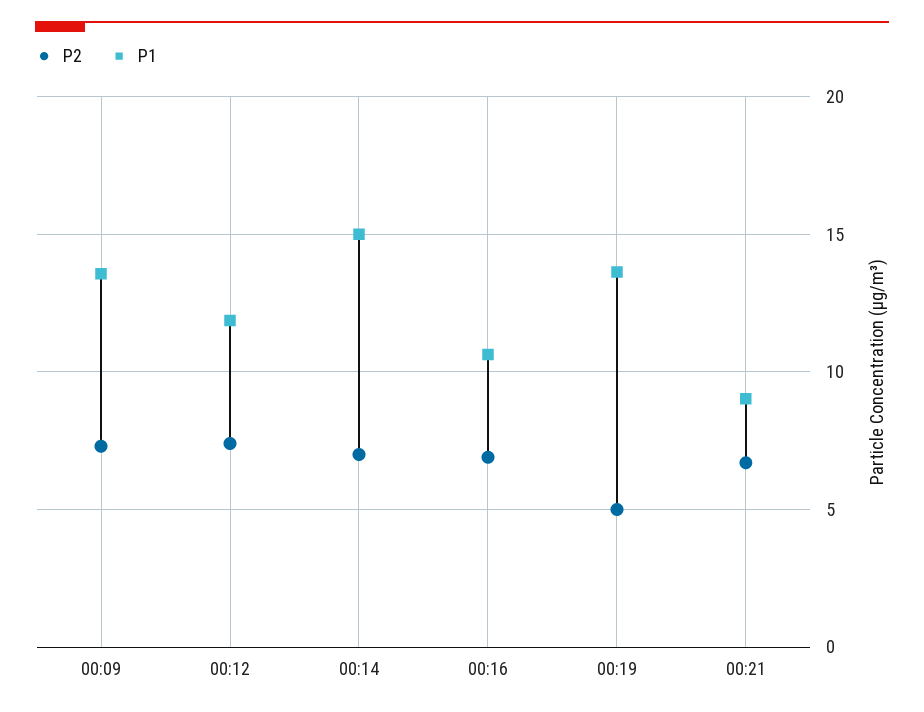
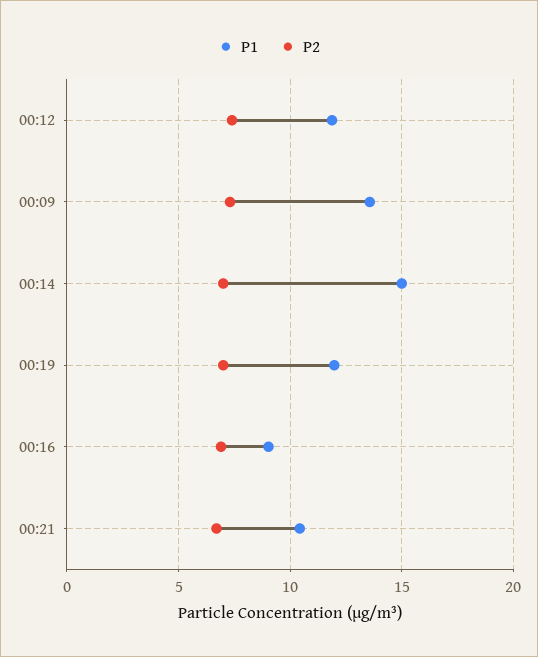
  {
    "P2": {
      "00:09": 7.5,
      "00:12": 7.5,
      "00:14": 7,
      "00:16": 7,
-     "00:19": 5,
+     "00:19": 7,
      "00:21": 6.5
    },
    "P1": {
      "00:09": 13.5,
      "00:12": 12,
      "00:14": 15,
-     "00:16": 10.5,
+     "00:16": 9,
-     "00:19": 13.5,
+     "00:19": 12,
-     "00:21": 9
+     "00:21": 10.5
    }
  }

